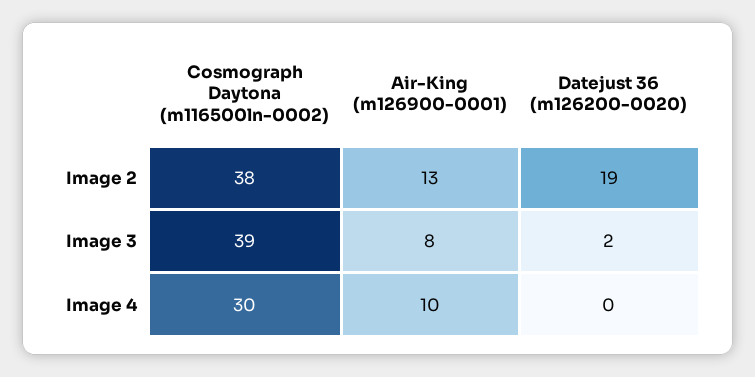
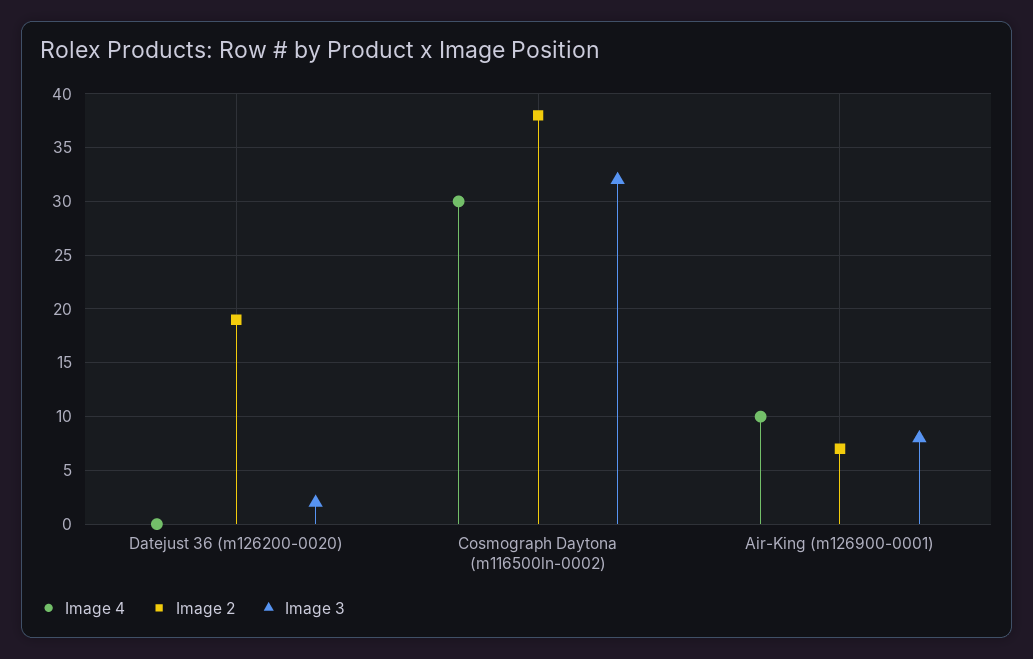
  {
    "Image 2": {
      "Cosmograph Daytona (m116500ln-0002)": 38,
-     "Air-King (m126900-0001)": 13,
+     "Air-King (m126900-0001)": 7,
      "Datejust 36 (m126200-0020)": 19
    },
    "Image 3": {
-     "Cosmograph Daytona (m116500ln-0002)": 39,
+     "Cosmograph Daytona (m116500ln-0002)": 32,
      "Air-King (m126900-0001)": 8,
      "Datejust 36 (m126200-0020)": 2
    },
    "Image 4": {
      "Cosmograph Daytona (m116500ln-0002)": 30,
      "Air-King (m126900-0001)": 10,
      "Datejust 36 (m126200-0020)": 0
    }
  }

